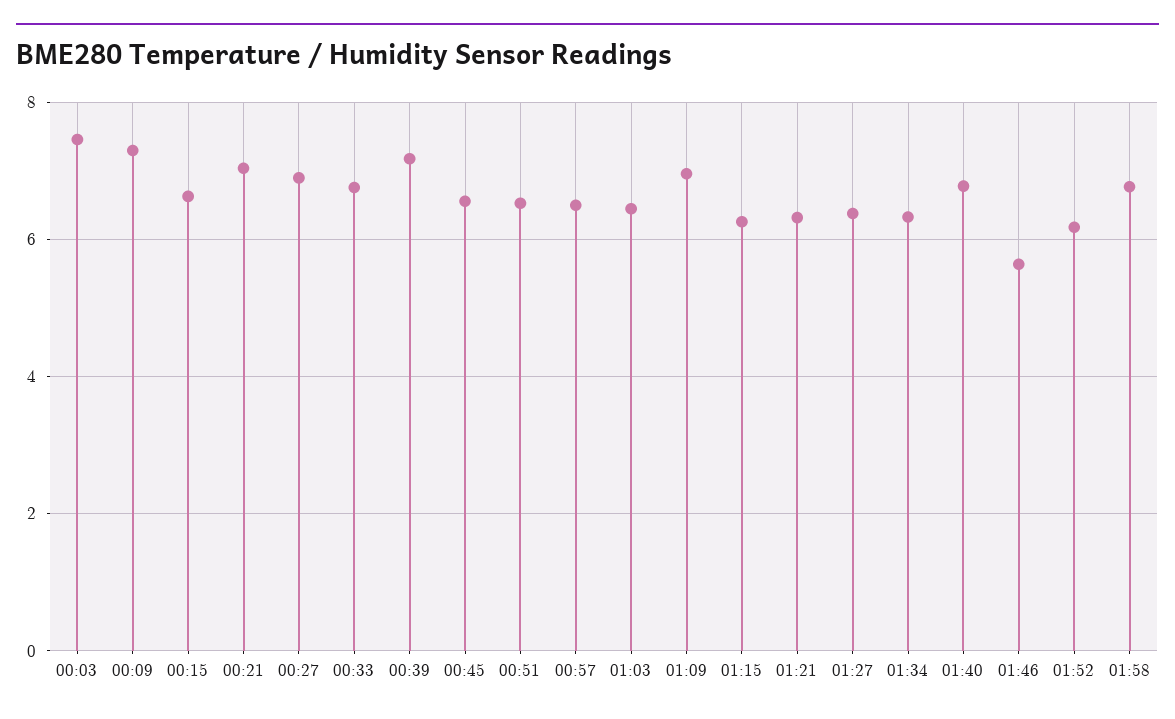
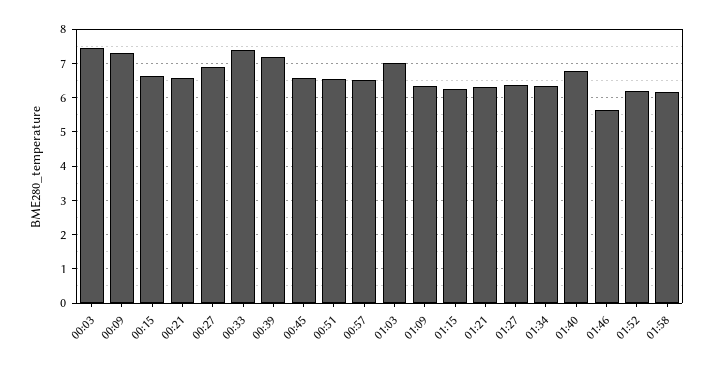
  {
    "00:03": 7.4,
    "00:09": 7.4,
    "00:15": 6.6,
-   "00:21": 7,
+   "00:21": 6.6,
    "00:27": 7,
-   "00:33": 6.8,
+   "00:33": 7.4,
    "00:39": 7.2,
    "00:45": 6.6,
    "00:51": 6.6,
    "00:57": 6.6,
-   "01:03": 6.4,
+   "01:03": 7,
-   "01:09": 7,
+   "01:09": 6.4,
    "01:15": 6.2,
    "01:21": 6.4,
    "01:27": 6.4,
    "01:34": 6.4,
    "01:40": 6.8,
    "01:46": 5.6,
    "01:52": 6.2,
-   "01:58": 6.8
+   "01:58": 6.2
  }

